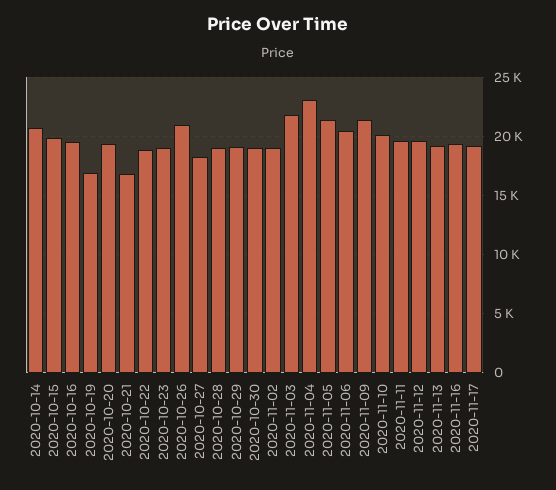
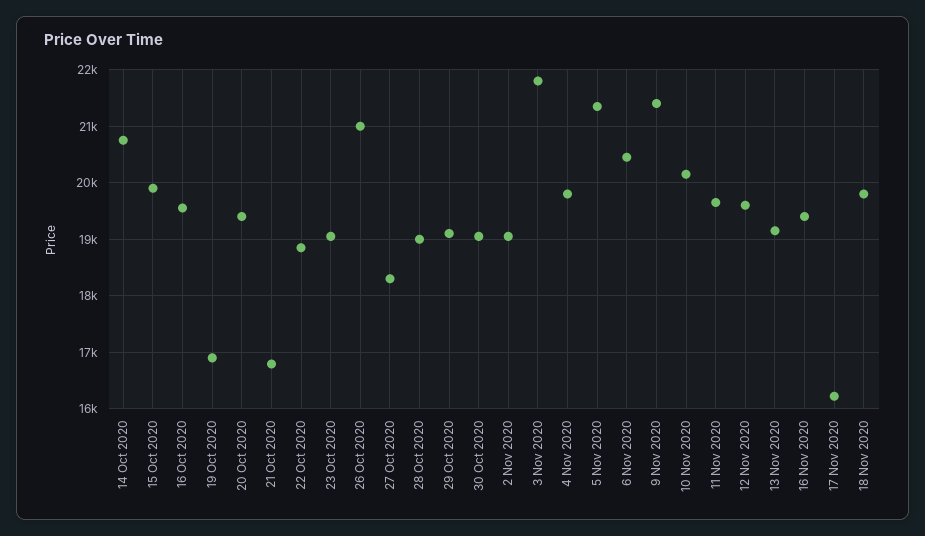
  {
    "2020-10-14": 20800,
    "2020-10-15": 20000,
    "2020-10-16": 19600,
    "2020-10-19": 17000,
    "2020-10-20": 19400,
    "2020-10-21": 16800,
    "2020-10-22": 18800,
    "2020-10-23": 19000,
    "2020-10-26": 21000,
    "2020-10-27": 18400,
    "2020-10-28": 19000,
    "2020-10-29": 19200,
    "2020-10-30": 19000,
    "2020-11-02": 19000,
    "2020-11-03": 21800,
-   "2020-11-04": 23000,
+   "2020-11-04": 19800,
    "2020-11-05": 21400,
    "2020-11-06": 20400,
    "2020-11-09": 21400,
    "2020-11-10": 20200,
    "2020-11-11": 19600,
    "2020-11-12": 19600,
    "2020-11-13": 19200,
    "2020-11-16": 19400,
-   "2020-11-17": 19000
+   "2020-11-17": 16200,
+   "18 Nov 2020": 19800
  }

